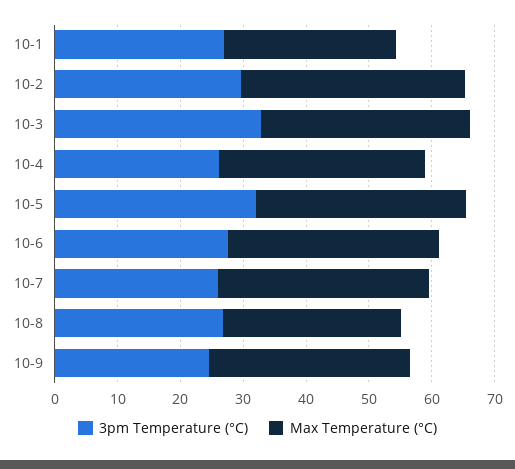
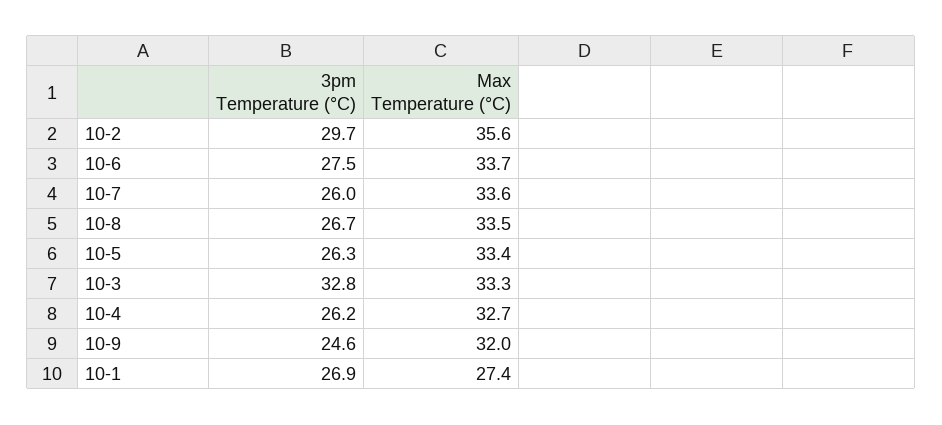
  {
    "3pm Temperature (°C)": {
      "10-1": 26.9,
      "10-2": 29.7,
      "10-3": 32.8,
      "10-4": 26.2,
-     "10-5": 32,
+     "10-5": 26.3,
      "10-6": 27.5,
      "10-7": 26,
      "10-8": 26.7,
      "10-9": 24.6
    },
    "Max Temperature (°C)": {
      "10-1": 27.4,
      "10-2": 35.6,
      "10-3": 33.3,
      "10-4": 32.7,
      "10-5": 33.4,
      "10-6": 33.7,
      "10-7": 33.6,
-     "10-8": 28,
+     "10-8": 33.5,
      "10-9": 32
    }
  }

